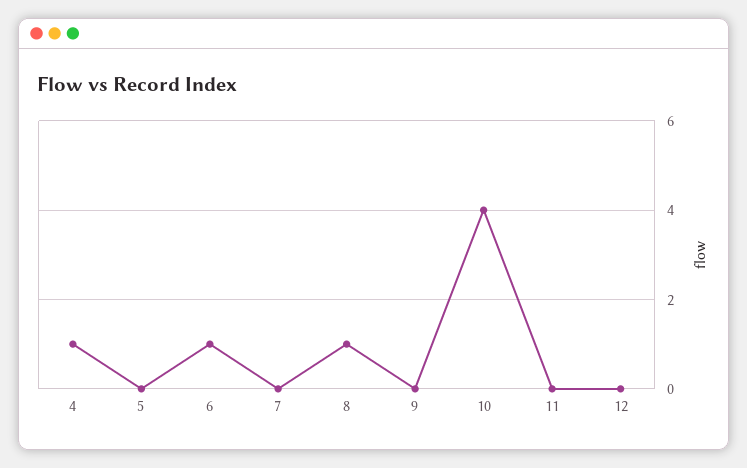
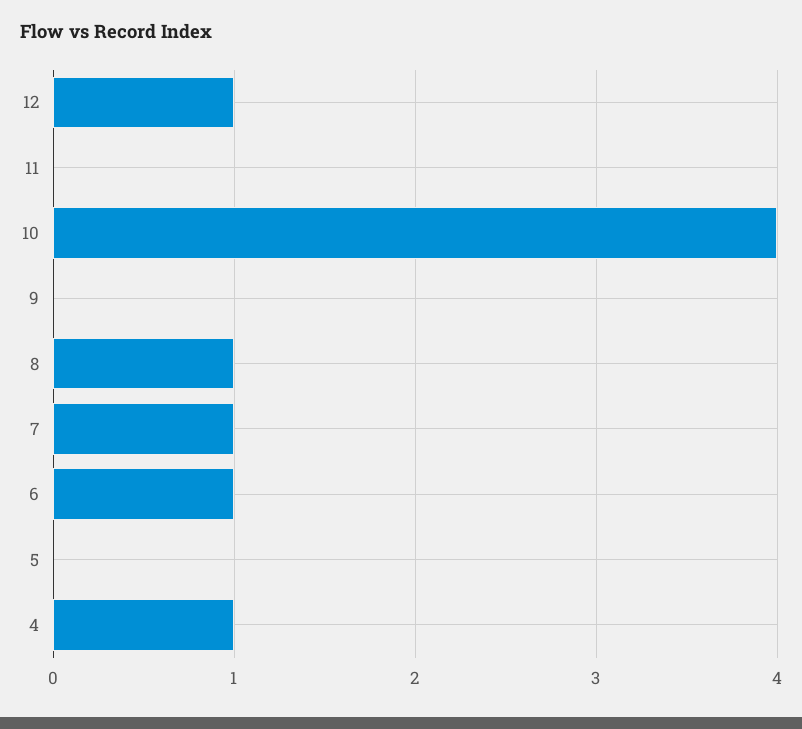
  {
    "4": 1,
    "5": 0,
    "6": 1,
-   "7": 0,
+   "7": 1,
    "8": 1,
    "9": 0,
    "10": 4,
    "11": 0,
-   "12": 0
+   "12": 1
  }

